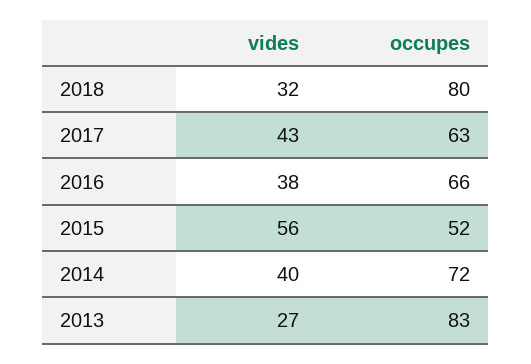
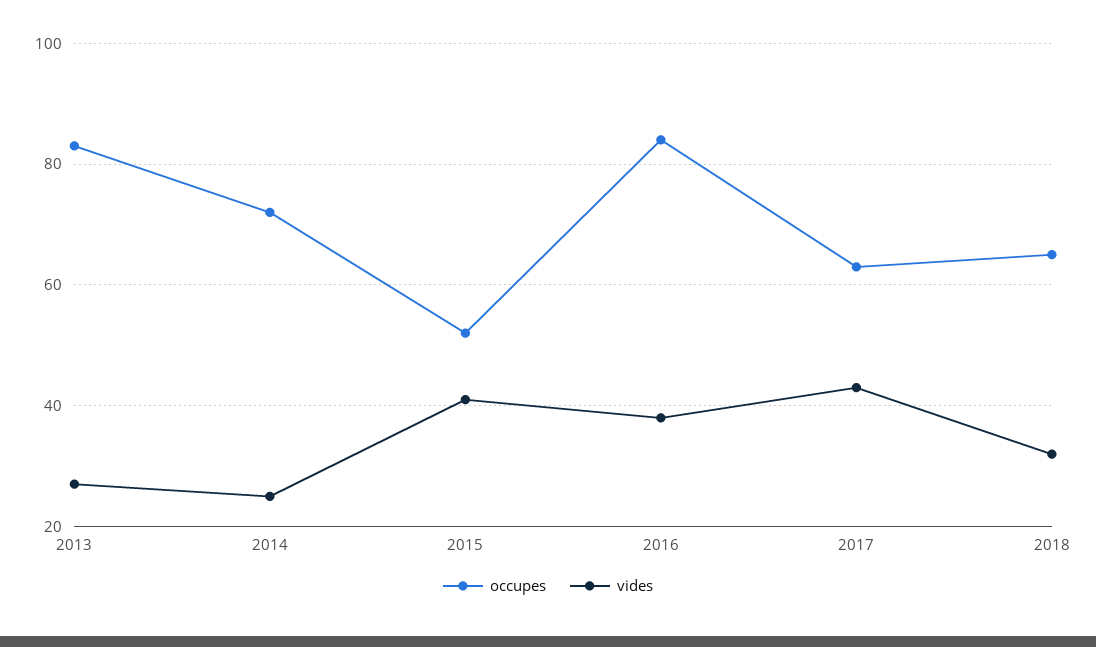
  {
    "vides": {
      "2018": 32,
      "2017": 43,
      "2016": 38,
-     "2015": 56,
+     "2015": 40,
-     "2014": 40,
+     "2014": 25,
      "2013": 27
    },
    "occupes": {
-     "2018": 80,
+     "2018": 65,
      "2017": 63,
-     "2016": 66,
+     "2016": 85,
      "2015": 52,
      "2014": 72,
      "2013": 83
    }
  }

